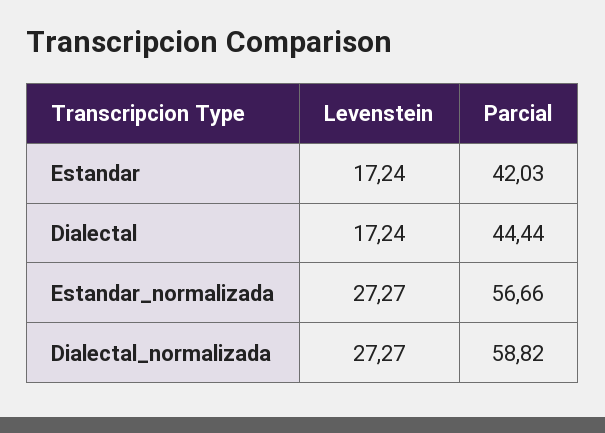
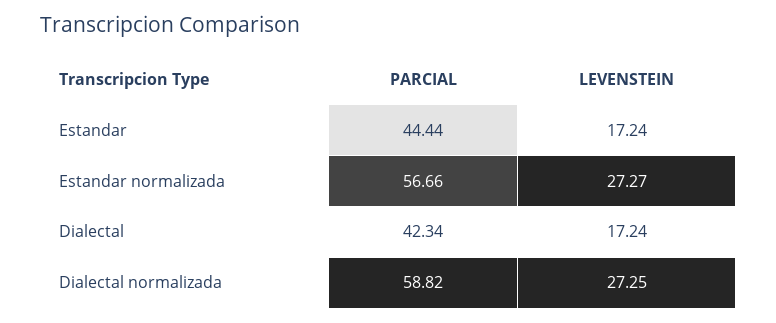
  {
    "Levenstein": {
      "Estandar": 17.24,
      "Dialectal": 17.24,
      "Estandar_normalizada": 27.27,
-     "Dialectal_normalizada": 27.27
+     "Dialectal_normalizada": 27.25
    },
    "Parcial": {
-     "Estandar": 42.03,
+     "Estandar": 44.44,
-     "Dialectal": 44.44,
+     "Dialectal": 42.34,
      "Estandar_normalizada": 56.66,
      "Dialectal_normalizada": 58.82
    }
  }

